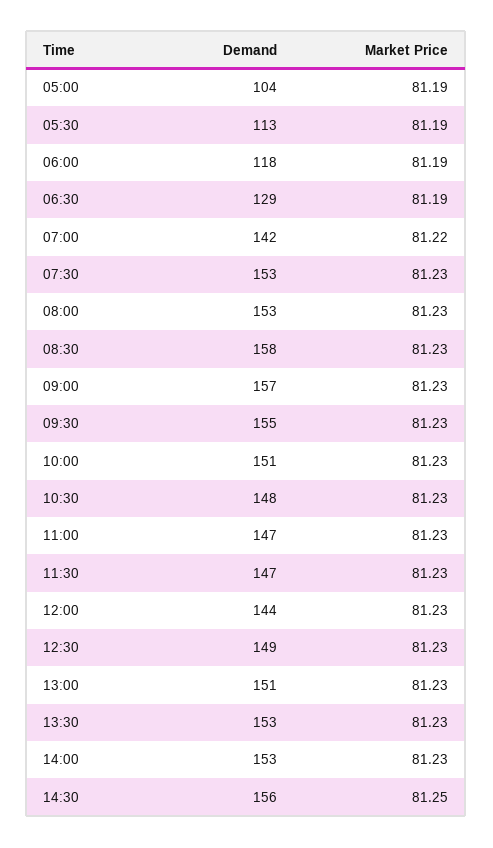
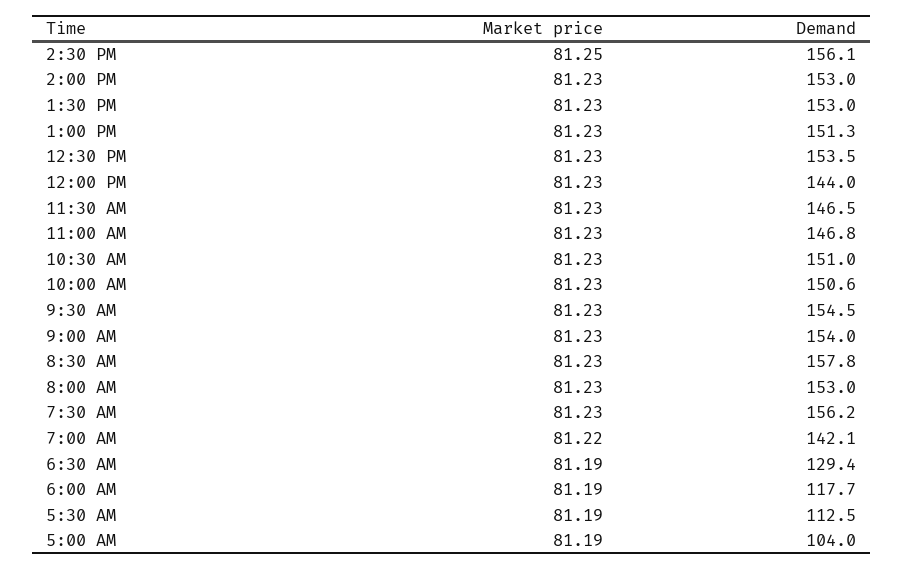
  {
    "Demand": {
      "05:00": 104,
      "05:30": 112.5,
      "06:00": 117.7,
      "06:30": 129.4,
      "07:00": 142.1,
-     "07:30": 153,
+     "07:30": 156.2,
      "08:00": 153,
      "08:30": 157.8,
-     "09:00": 157,
+     "09:00": 154,
      "09:30": 154.5,
      "10:00": 150.6,
-     "10:30": 148,
+     "10:30": 151,
      "11:00": 146.8,
      "11:30": 146.5,
      "12:00": 144,
-     "12:30": 149,
+     "12:30": 153.5,
      "13:00": 151.3,
      "13:30": 153,
      "14:00": 153,
      "14:30": 156.1
    },
    "Market Price": {
      "05:00": 81.19,
      "05:30": 81.19,
      "06:00": 81.19,
      "06:30": 81.19,
      "07:00": 81.22,
      "07:30": 81.23,
      "08:00": 81.23,
      "08:30": 81.23,
      "09:00": 81.23,
      "09:30": 81.23,
      "10:00": 81.23,
      "10:30": 81.23,
      "11:00": 81.23,
      "11:30": 81.23,
      "12:00": 81.23,
      "12:30": 81.23,
      "13:00": 81.23,
      "13:30": 81.23,
      "14:00": 81.23,
      "14:30": 81.25
    }
  }

